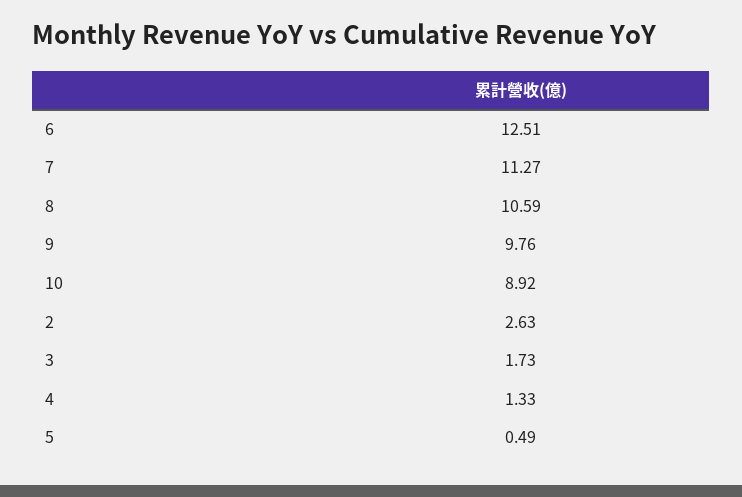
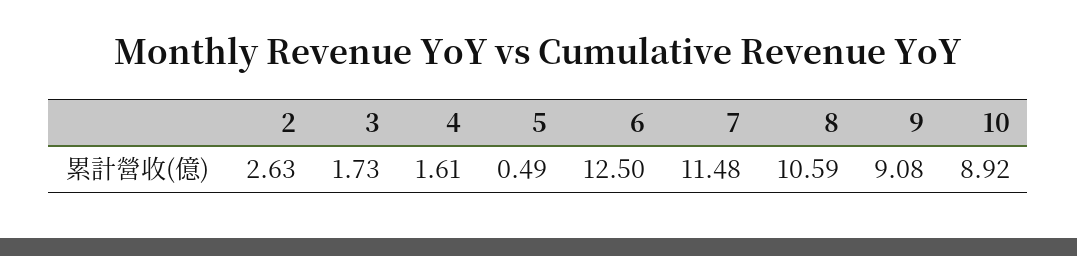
  {
-   "6": 12.51,
+   "6": 12.5,
-   "7": 11.27,
+   "7": 11.48,
    "8": 10.59,
-   "9": 9.76,
+   "9": 9.08,
    "10": 8.92,
    "2": 2.63,
    "3": 1.73,
-   "4": 1.33,
+   "4": 1.61,
    "5": 0.49
  }

